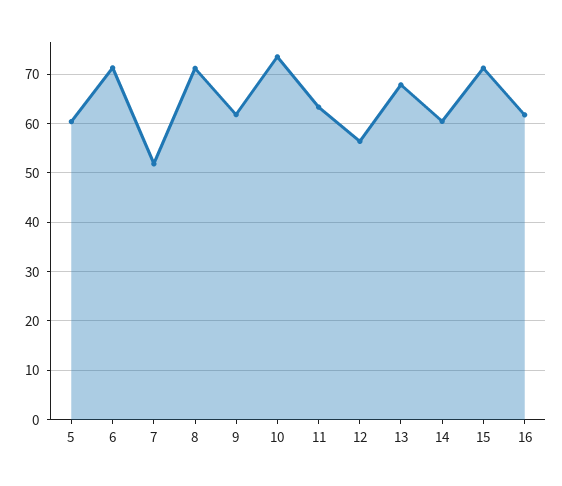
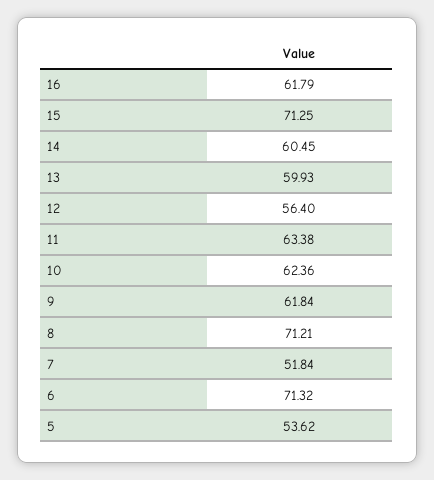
  {
-   "5": 60,
+   "5": 53.62,
    "6": 71.32,
    "7": 51.84,
    "8": 71.21,
    "9": 61.84,
-   "10": 74,
+   "10": 62.36,
    "11": 63.38,
    "12": 56.4,
-   "13": 68,
+   "13": 59.93,
    "14": 60.45,
    "15": 71.25,
    "16": 61.79
  }

